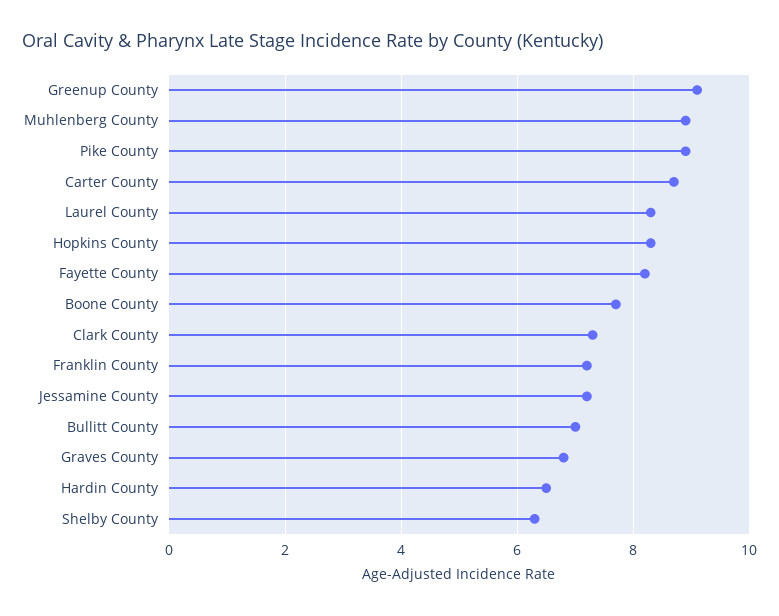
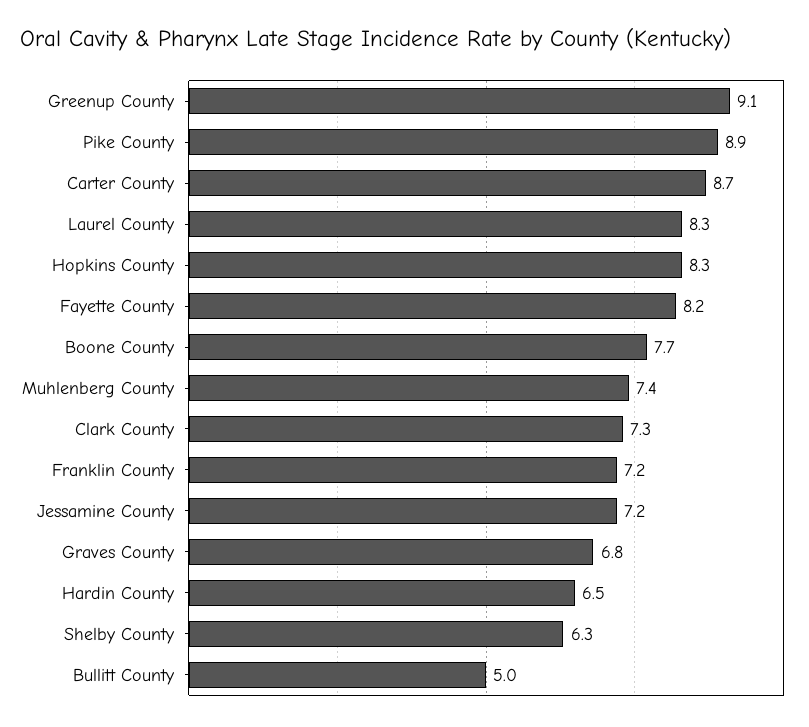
  {
    "Greenup County": 9.1,
-   "Muhlenberg County": 9,
+   "Muhlenberg County": 7.4,
    "Pike County": 8.9,
    "Carter County": 8.7,
    "Laurel County": 8.3,
    "Hopkins County": 8.3,
    "Fayette County": 8.2,
    "Boone County": 7.7,
    "Clark County": 7.3,
    "Franklin County": 7.2,
    "Jessamine County": 7.2,
-   "Bullitt County": 7,
+   "Bullitt County": 5,
    "Graves County": 6.8,
    "Hardin County": 6.5,
    "Shelby County": 6.3
  }

